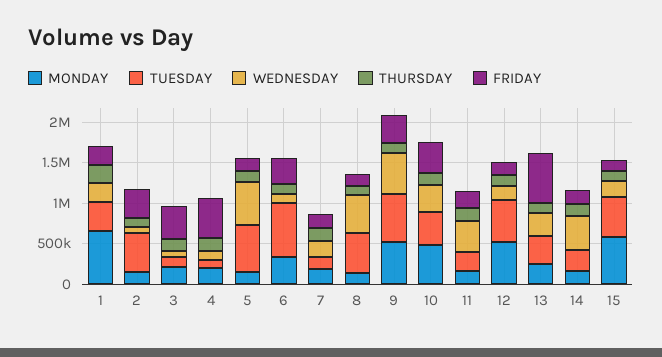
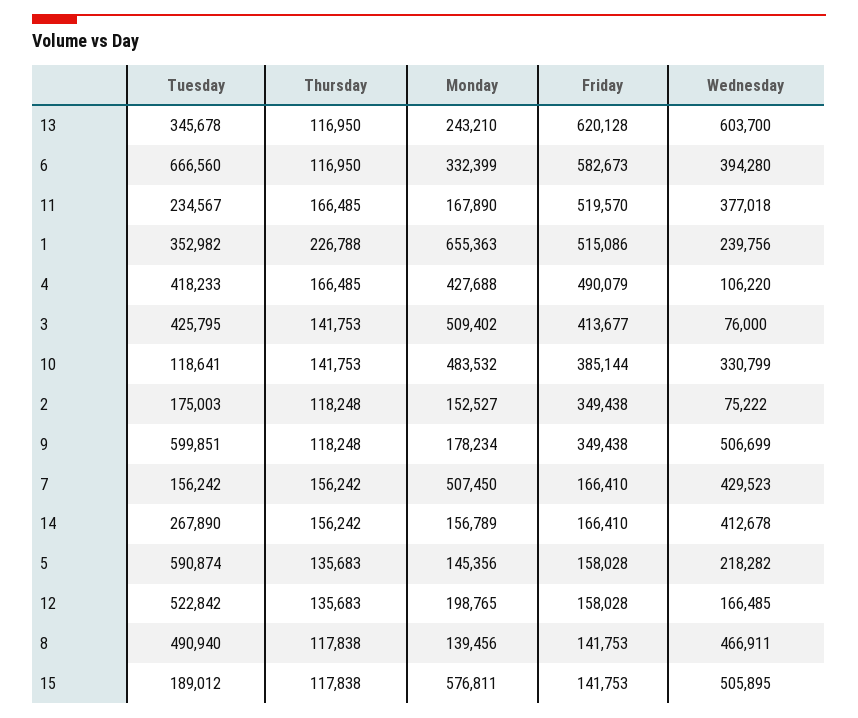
  {
    "MONDAY": {
      "1": 655363,
      "2": 152527,
-     "3": 200000,
+     "3": 509402,
-     "4": 200000,
+     "4": 427688,
      "5": 145356,
      "6": 332399,
-     "7": 200000,
+     "7": 507450,
      "8": 139456,
-     "9": 500000,
+     "9": 178234,
      "10": 483532,
      "11": 167890,
-     "12": 500000,
+     "12": 198765,
      "13": 243210,
      "14": 156789,
      "15": 576811
    },
    "TUESDAY": {
      "1": 352982,
-     "2": 500000,
+     "2": 175003,
-     "3": 100000,
+     "3": 425795,
-     "4": 100000,
+     "4": 418233,
      "5": 590874,
      "6": 666560,
      "7": 156242,
      "8": 490940,
      "9": 599851,
-     "10": 400000,
+     "10": 118641,
      "11": 234567,
      "12": 522842,
      "13": 345678,
      "14": 267890,
-     "15": 500000
+     "15": 189012
    },
    "WEDNESDAY": {
      "1": 239756,
      "2": 75222,
      "3": 76000,
      "4": 106220,
-     "5": 500000,
+     "5": 218282,
-     "6": 100000,
+     "6": 394280,
-     "7": 200000,
+     "7": 429523,
      "8": 466911,
      "9": 506699,
      "10": 330799,
      "11": 377018,
      "12": 166485,
-     "13": 300000,
+     "13": 603700,
      "14": 412678,
-     "15": 200000
+     "15": 505895
    },
    "THURSDAY": {
      "1": 226788,
      "2": 118248,
      "3": 141753,
      "4": 166485,
      "5": 135683,
      "6": 116950,
      "7": 156242,
      "8": 117838,
      "9": 118248,
      "10": 141753,
      "11": 166485,
      "12": 135683,
      "13": 116950,
      "14": 156242,
      "15": 117838
    },
    "FRIDAY": {
-     "1": 200000,
+     "1": 515086,
      "2": 349438,
      "3": 413677,
      "4": 490079,
      "5": 158028,
-     "6": 300000,
+     "6": 582673,
      "7": 166410,
      "8": 141753,
      "9": 349438,
      "10": 385144,
-     "11": 200000,
+     "11": 519570,
      "12": 158028,
      "13": 620128,
      "14": 166410,
      "15": 141753
    }
  }

